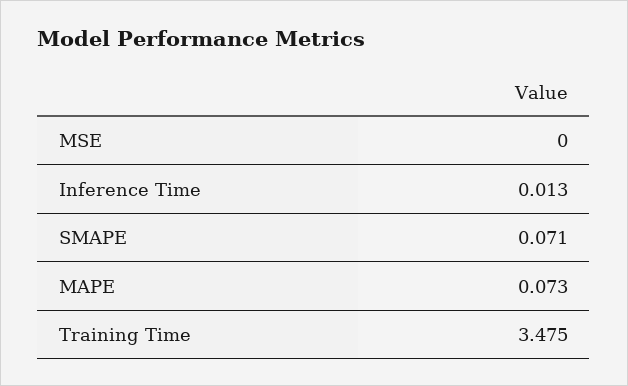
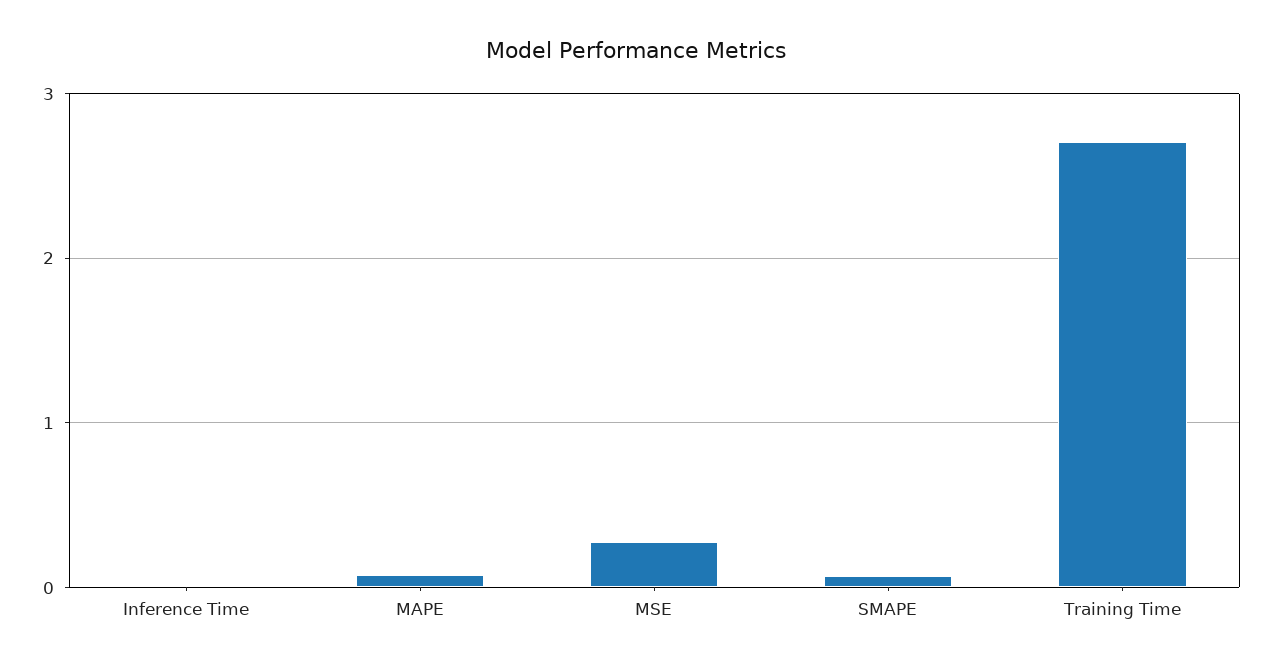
  {
-   "MSE": 0,
+   "MSE": 0.3,
    "Inference Time": 0.013,
    "SMAPE": 0.071,
    "MAPE": 0.073,
-   "Training Time": 3.475
+   "Training Time": 2.7
  }

